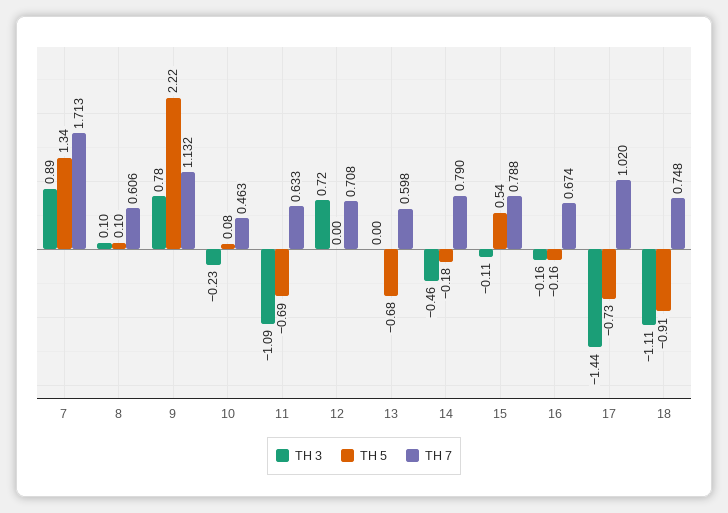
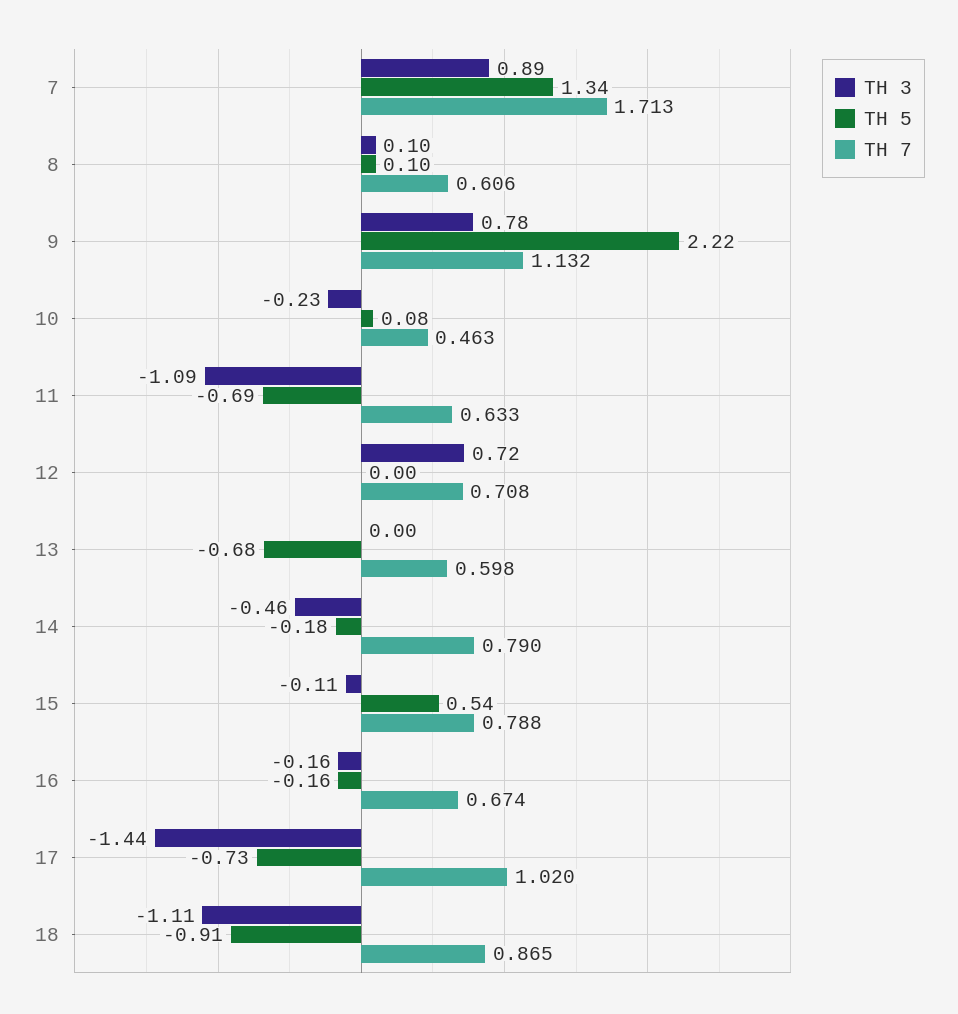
  {
    "TH 3": {
      "7": 0.89,
      "8": 0.1,
      "9": 0.78,
      "10": -0.23,
      "11": -1.09,
      "12": 0.72,
      "13": 0,
      "14": -0.46,
      "15": -0.11,
      "16": -0.16,
      "17": -1.44,
      "18": -1.11
    },
    "TH 5": {
      "7": 1.34,
      "8": 0.1,
      "9": 2.22,
      "10": 0.08,
      "11": -0.69,
      "12": 0,
      "13": -0.68,
      "14": -0.18,
      "15": 0.54,
      "16": -0.16,
      "17": -0.73,
      "18": -0.91
    },
    "TH 7": {
      "7": 1.713,
      "8": 0.606,
      "9": 1.132,
      "10": 0.463,
      "11": 0.633,
      "12": 0.708,
      "13": 0.598,
      "14": 0.79,
      "15": 0.788,
      "16": 0.674,
      "17": 1.02,
-     "18": 0.748
+     "18": 0.865
    }
  }

